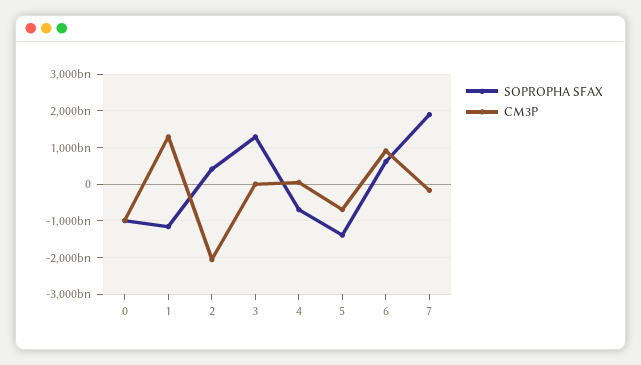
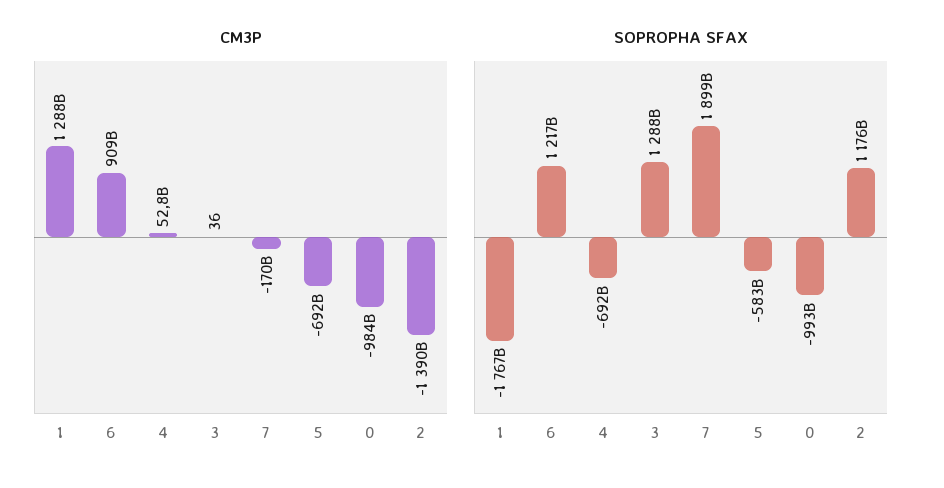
  {
    "SOPROPHA SFAX": {
      "0": -993000000000,
-     "1": -1200000000000,
+     "1": -1767000000000,
-     "2": 400000000000,
+     "2": 1176000000000,
      "3": 1288000000000,
      "4": -692000000000,
-     "5": -1400000000000,
+     "5": -583000000000,
-     "6": 600000000000,
+     "6": 1217000000000,
      "7": 1899000000000
    },
    "CM3P": {
      "0": -984000000000,
      "1": 1288000000000,
-     "2": -2000000000000,
+     "2": -1390000000000,
      "3": 36,
      "4": 52800000000,
      "5": -692000000000,
      "6": 909000000000,
      "7": -170000000000
    }
  }

